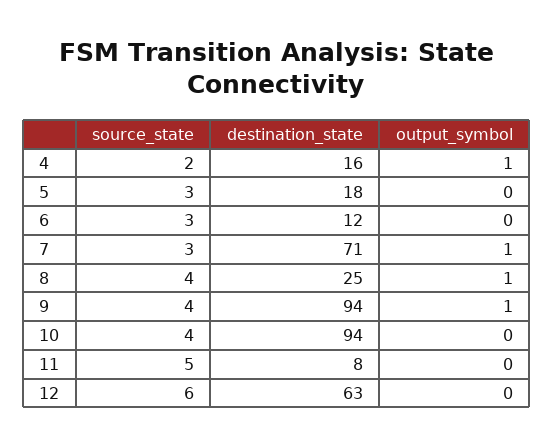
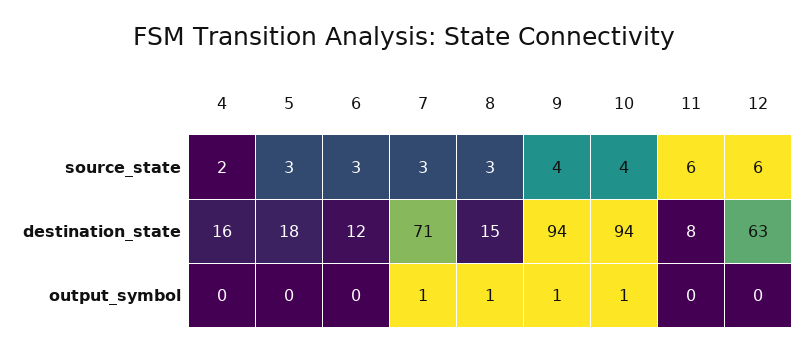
  {
    "source_state": {
      "4": 2,
      "5": 3,
      "6": 3,
      "7": 3,
-     "8": 4,
+     "8": 3,
      "9": 4,
      "10": 4,
-     "11": 5,
+     "11": 6,
      "12": 6
    },
    "destination_state": {
      "4": 16,
      "5": 18,
      "6": 12,
      "7": 71,
-     "8": 25,
+     "8": 15,
      "9": 94,
      "10": 94,
      "11": 8,
      "12": 63
    },
    "output_symbol": {
-     "4": 1,
+     "4": 0,
      "5": 0,
      "6": 0,
      "7": 1,
      "8": 1,
      "9": 1,
-     "10": 0,
+     "10": 1,
      "11": 0,
      "12": 0
    }
  }

